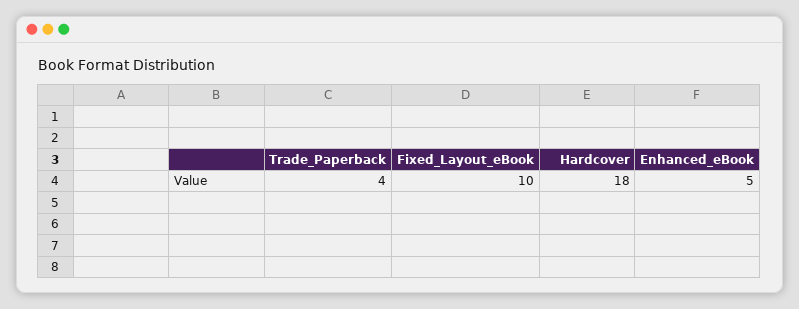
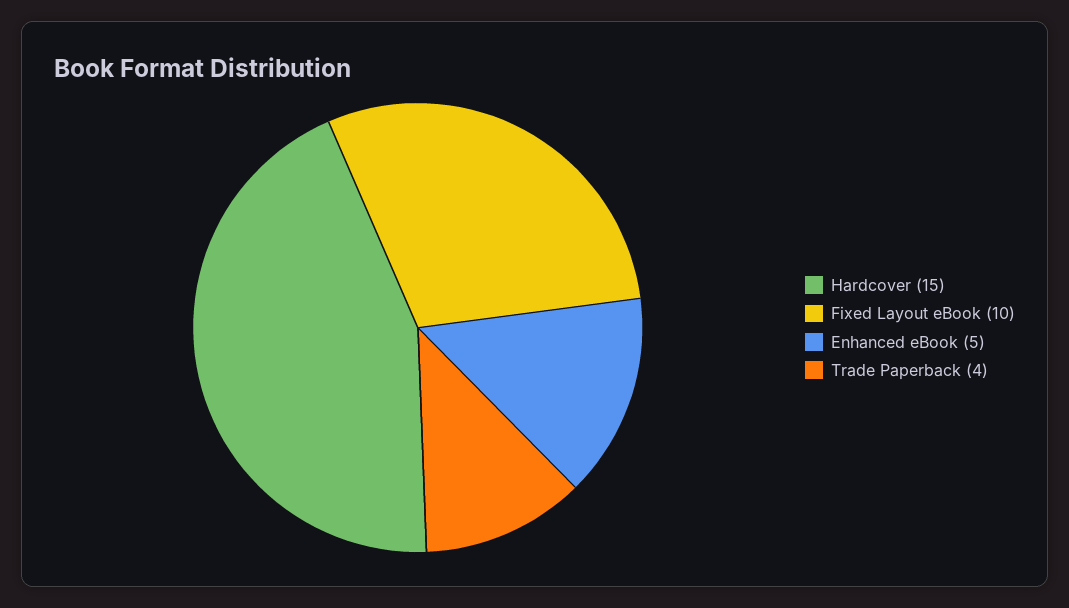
  {
    "Trade_Paperback": 4,
    "Fixed_Layout_eBook": 10,
-   "Hardcover": 18,
+   "Hardcover": 15,
    "Enhanced_eBook": 5
  }

